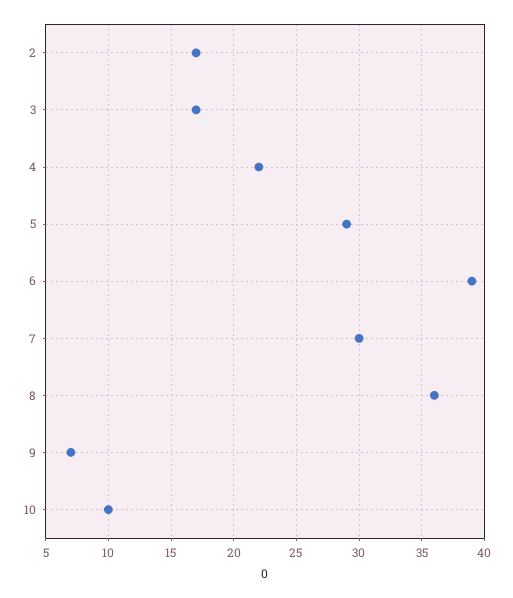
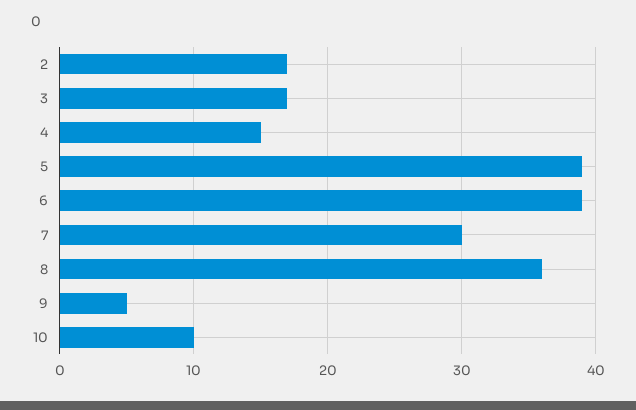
  {
    "2": 17,
    "3": 17,
-   "4": 22,
+   "4": 15,
-   "5": 29,
+   "5": 39,
    "6": 39,
    "7": 30,
    "8": 36,
-   "9": 7,
+   "9": 5,
    "10": 10
  }

